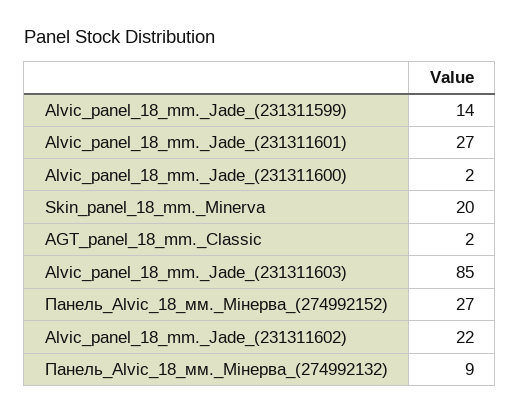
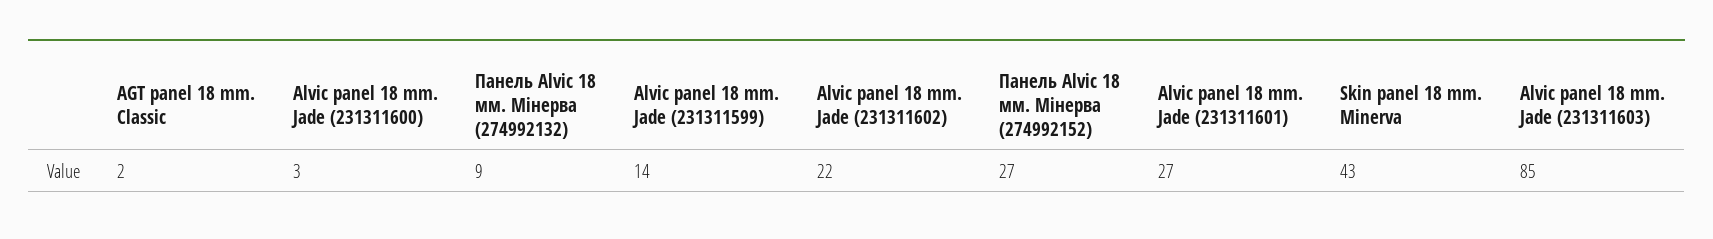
  {
    "Alvic_panel_18_mm._Jade_(231311599)": 14,
    "Alvic_panel_18_mm._Jade_(231311601)": 27,
-   "Alvic_panel_18_mm._Jade_(231311600)": 2,
+   "Alvic_panel_18_mm._Jade_(231311600)": 3,
-   "Skin_panel_18_mm._Minerva": 20,
+   "Skin_panel_18_mm._Minerva": 43,
    "AGT_panel_18_mm._Classic": 2,
    "Alvic_panel_18_mm._Jade_(231311603)": 85,
    "Панель_Alvic_18_мм._Мінерва_(274992152)": 27,
    "Alvic_panel_18_mm._Jade_(231311602)": 22,
    "Панель_Alvic_18_мм._Мінерва_(274992132)": 9
  }

